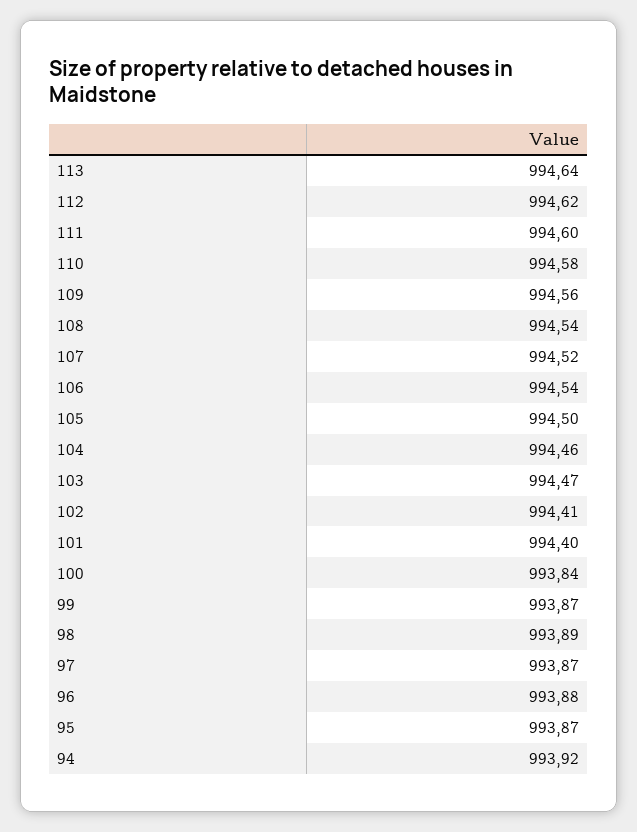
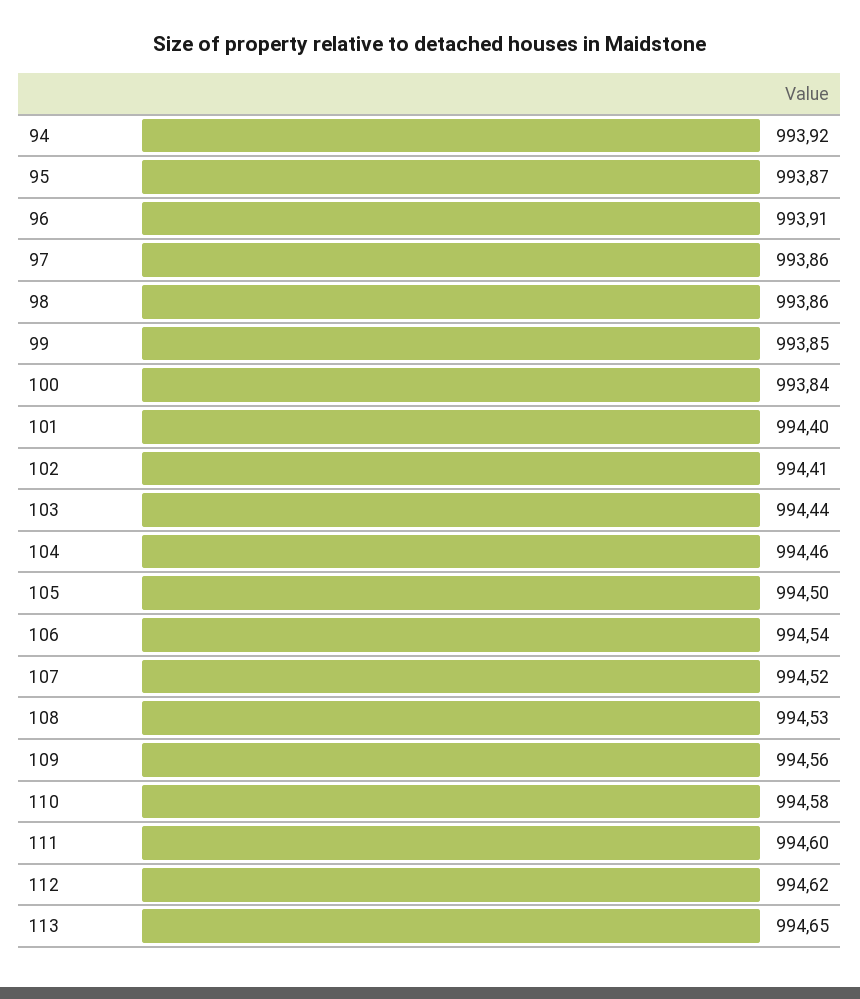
  {
-   "113": 994.64,
+   "113": 994.65,
    "112": 994.62,
    "111": 994.6,
    "110": 994.58,
    "109": 994.56,
-   "108": 994.54,
+   "108": 994.53,
    "107": 994.52,
    "106": 994.54,
    "105": 994.5,
    "104": 994.46,
-   "103": 994.47,
+   "103": 994.44,
    "102": 994.41,
    "101": 994.4,
    "100": 993.84,
-   "99": 993.87,
+   "99": 993.85,
-   "98": 993.89,
+   "98": 993.86,
-   "97": 993.87,
+   "97": 993.86,
-   "96": 993.88,
+   "96": 993.91,
    "95": 993.87,
    "94": 993.92
  }

